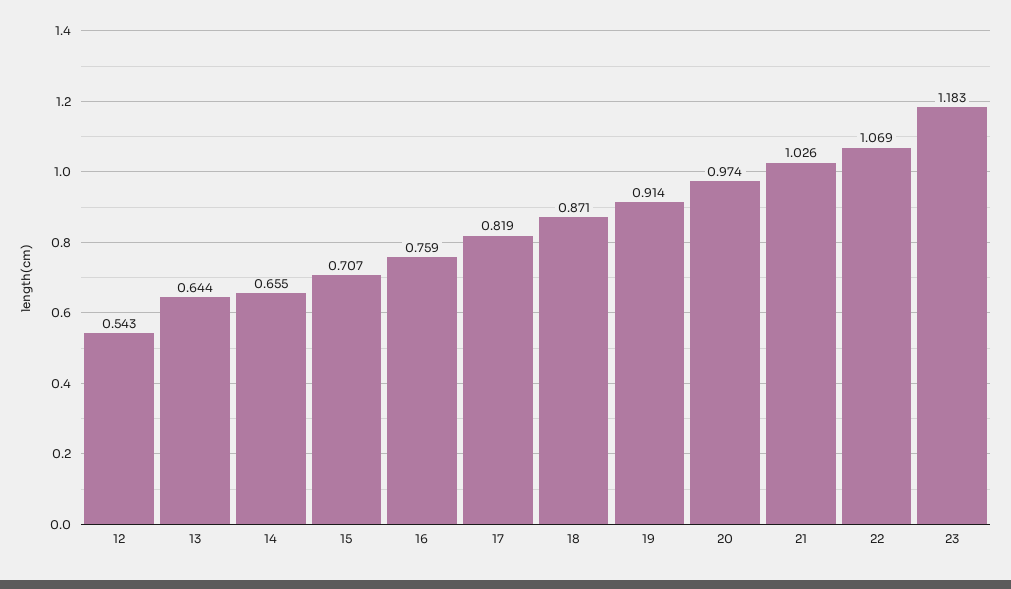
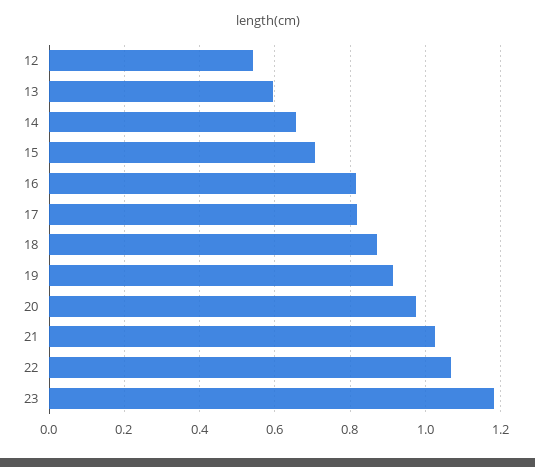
  {
    "12": 0.543,
-   "13": 0.644,
+   "13": 0.6,
    "14": 0.655,
    "15": 0.707,
-   "16": 0.759,
+   "16": 0.82,
    "17": 0.819,
    "18": 0.871,
    "19": 0.914,
    "20": 0.974,
    "21": 1.026,
    "22": 1.069,
    "23": 1.183
  }

